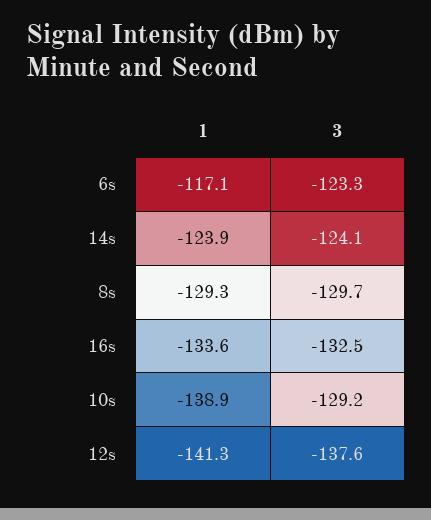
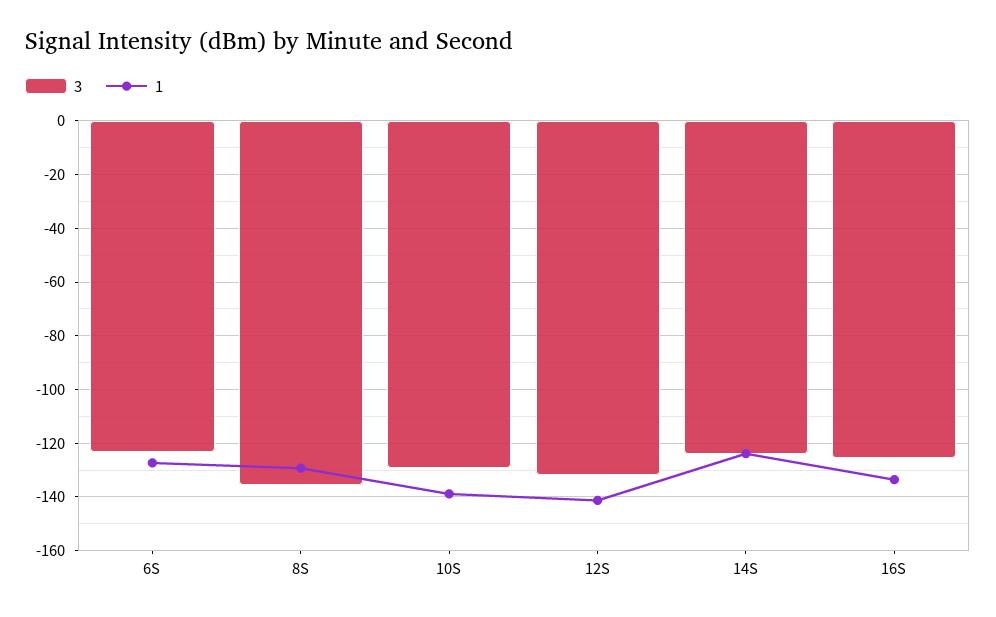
  {
    "1": {
-     "6s": -117.1,
+     "6s": -127.5,
      "14s": -123.9,
      "8s": -129.3,
      "16s": -133.6,
      "10s": -138.9,
      "12s": -141.3
    },
    "3": {
      "6s": -123.3,
      "14s": -124.1,
-     "8s": -129.7,
+     "8s": -135,
-     "16s": -132.5,
+     "16s": -125,
      "10s": -129.2,
-     "12s": -137.6
+     "12s": -132.5
    }
  }

